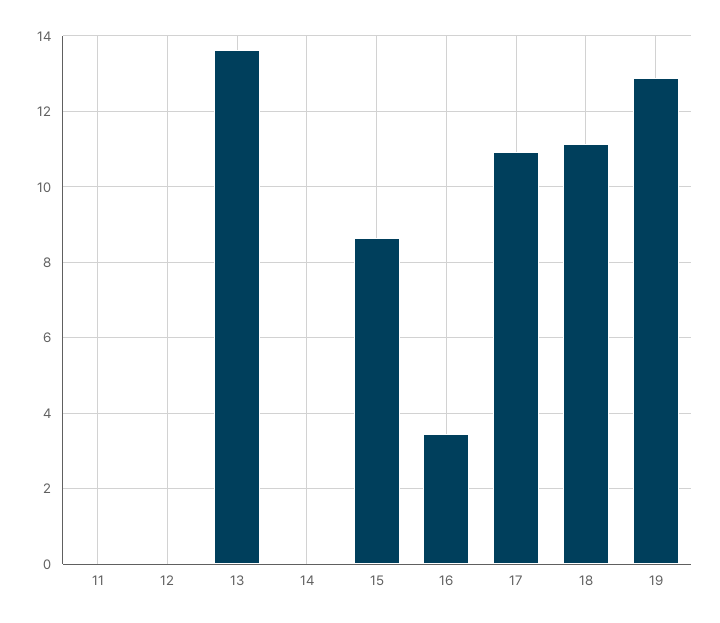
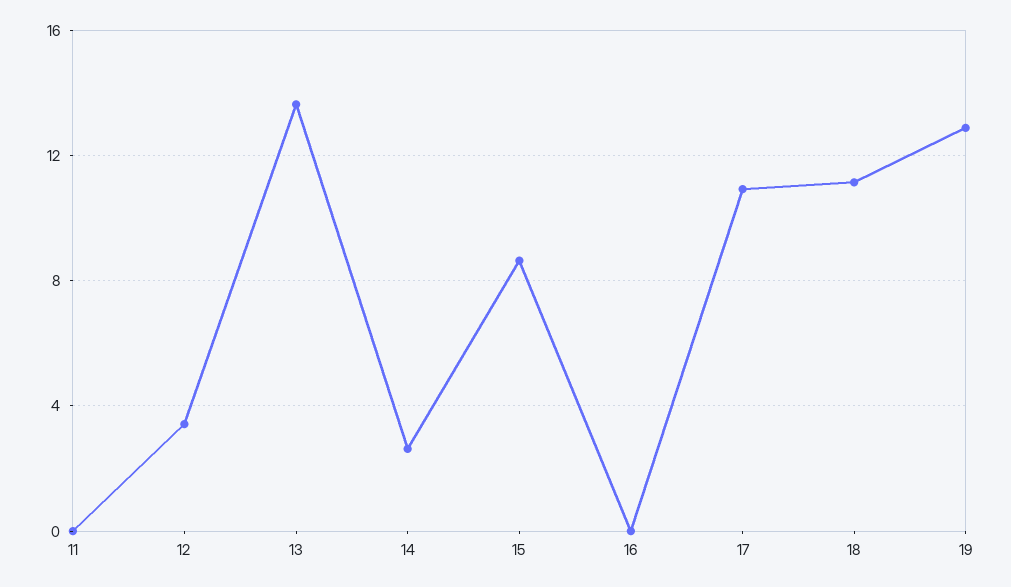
  {
    "11": 0,
-   "12": 0,
+   "12": 3.5,
    "13": 13.6,
-   "14": 0,
+   "14": 2.5,
    "15": 8.6,
-   "16": 3.4,
+   "16": 0,
    "17": 11,
    "18": 11.2,
    "19": 12.8
  }

